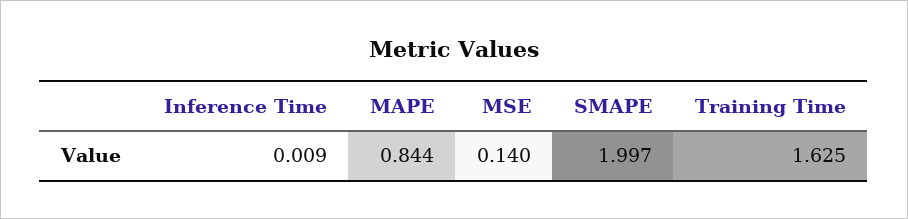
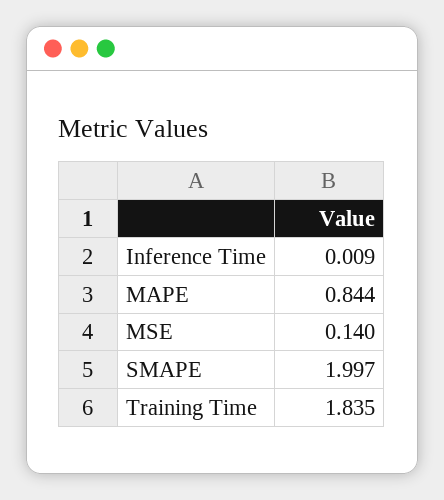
  {
    "Inference Time": 0.009,
    "MAPE": 0.844,
    "MSE": 0.14,
    "SMAPE": 1.997,
-   "Training Time": 1.625
+   "Training Time": 1.835
  }

